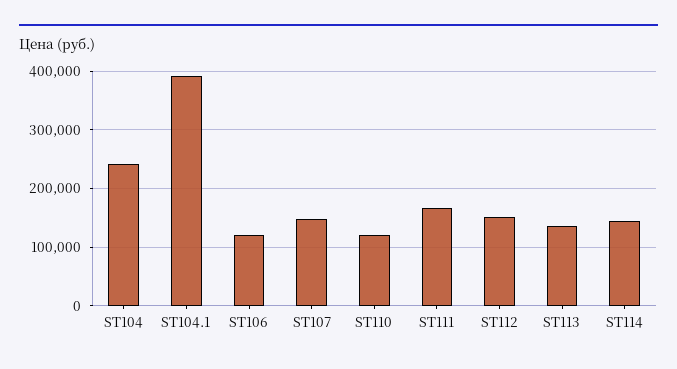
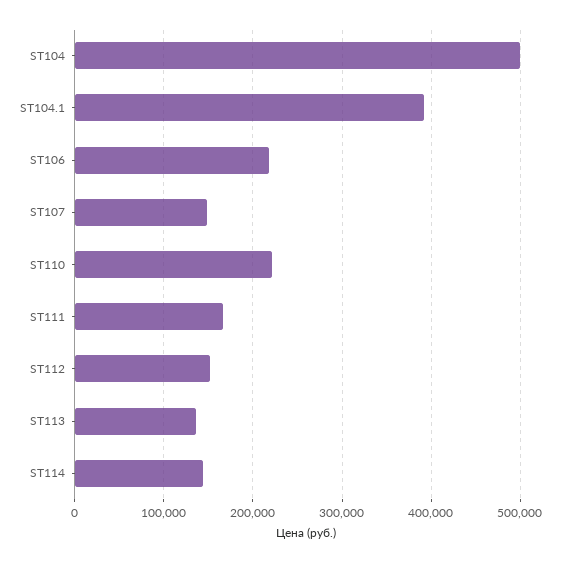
  {
-   "ST104": 240000,
+   "ST104": 500000,
    "ST104.1": 390000,
-   "ST106": 120000,
+   "ST106": 220000,
    "ST107": 150000,
-   "ST110": 120000,
+   "ST110": 220000,
    "ST111": 170000,
    "ST112": 150000,
    "ST113": 140000,
    "ST114": 140000
  }

